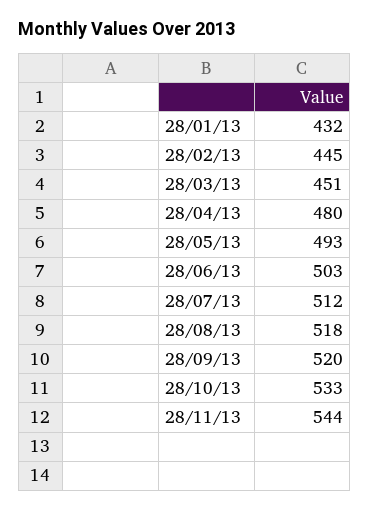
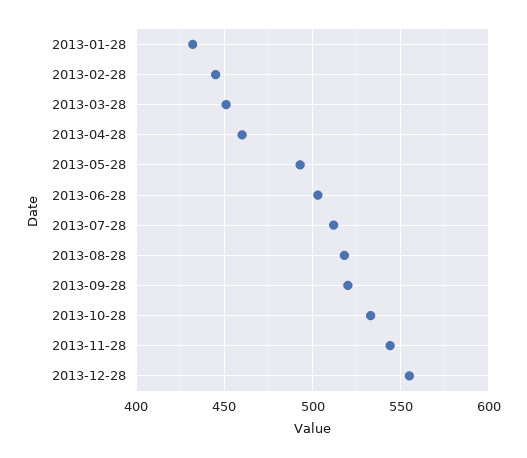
  {
    "28/01/13": 432,
    "28/02/13": 445,
    "28/03/13": 451,
-   "28/04/13": 480,
+   "28/04/13": 460,
    "28/05/13": 493,
    "28/06/13": 503,
    "28/07/13": 512,
    "28/08/13": 518,
    "28/09/13": 520,
    "28/10/13": 533,
-   "28/11/13": 544
+   "28/11/13": 544,
+   "2013-12-28": 555
  }

